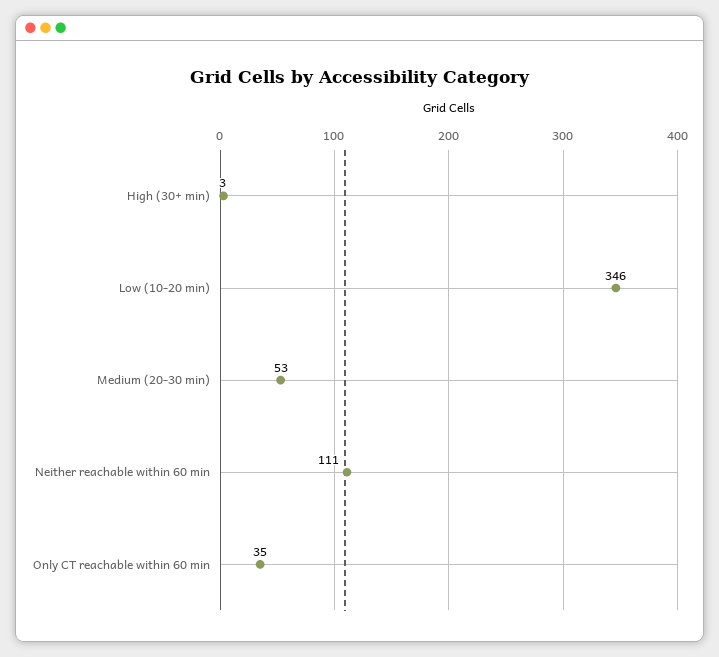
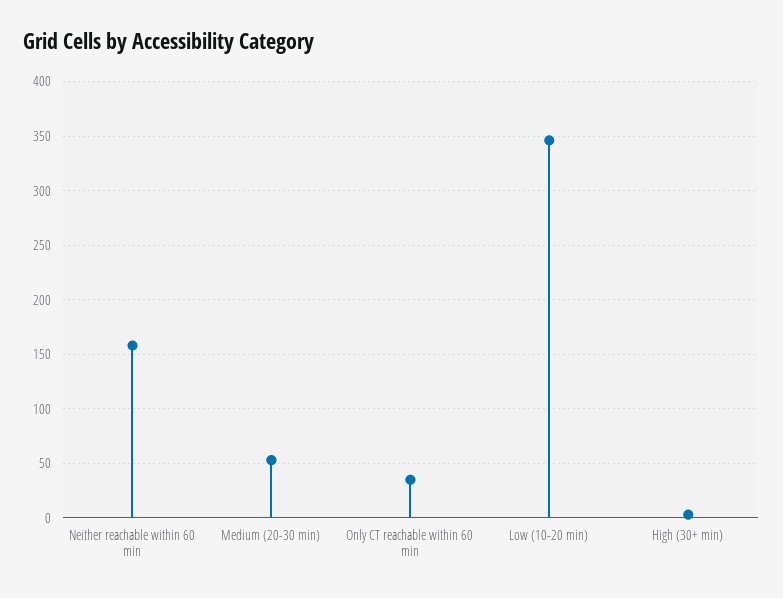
  {
    "High (30+ min)": 3,
    "Low (10-20 min)": 346,
    "Medium (20-30 min)": 53,
-   "Neither reachable within 60 min": 111,
+   "Neither reachable within 60 min": 160,
    "Only CT reachable within 60 min": 35
  }

